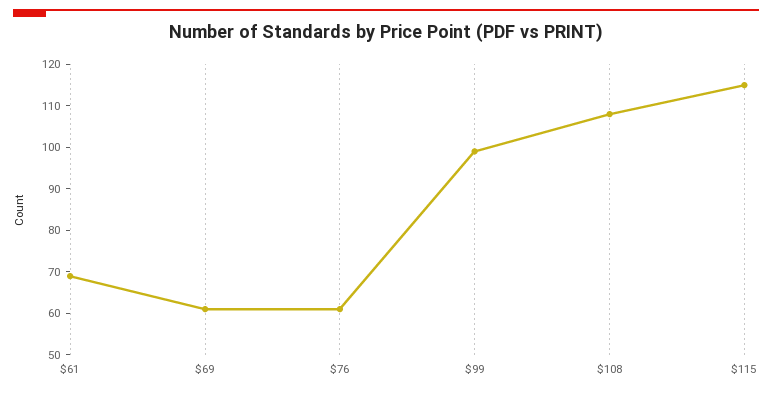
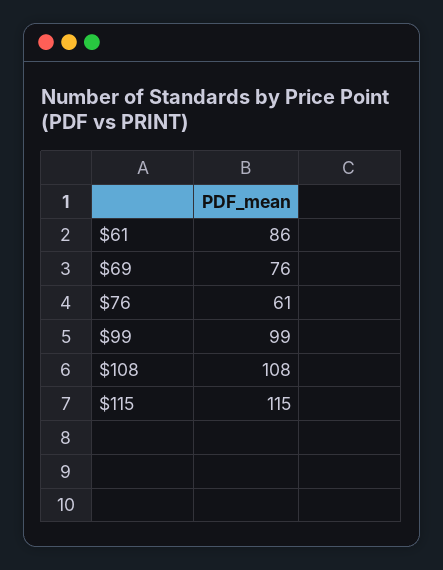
  {
-   "$61": 70,
+   "$61": 86,
-   "$69": 60,
+   "$69": 76,
    "$76": 61,
    "$99": 99,
    "$108": 108,
    "$115": 115
  }

